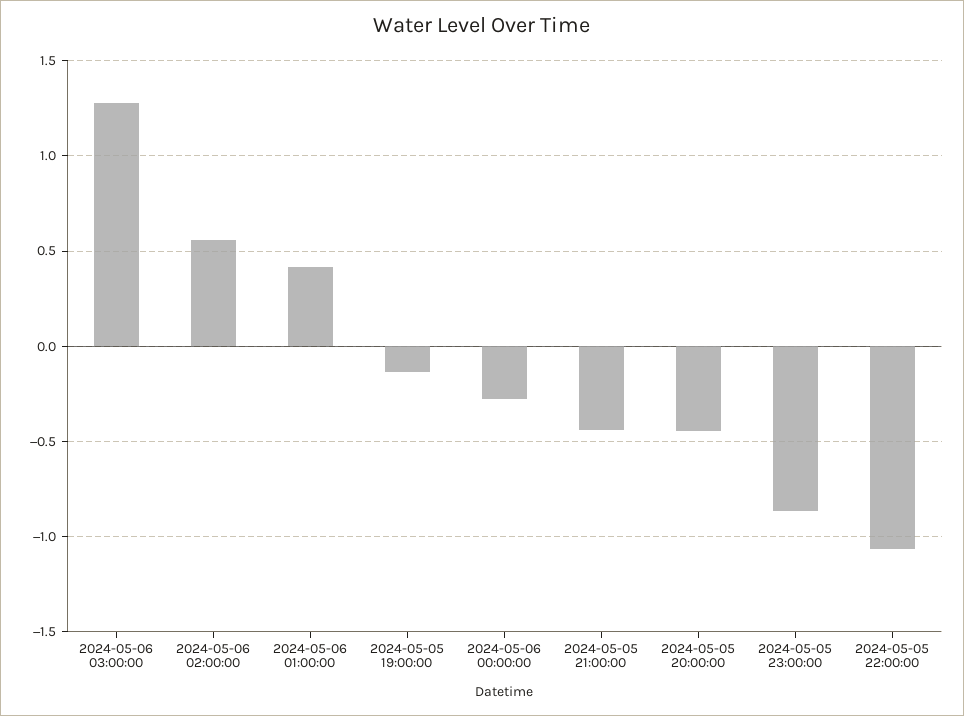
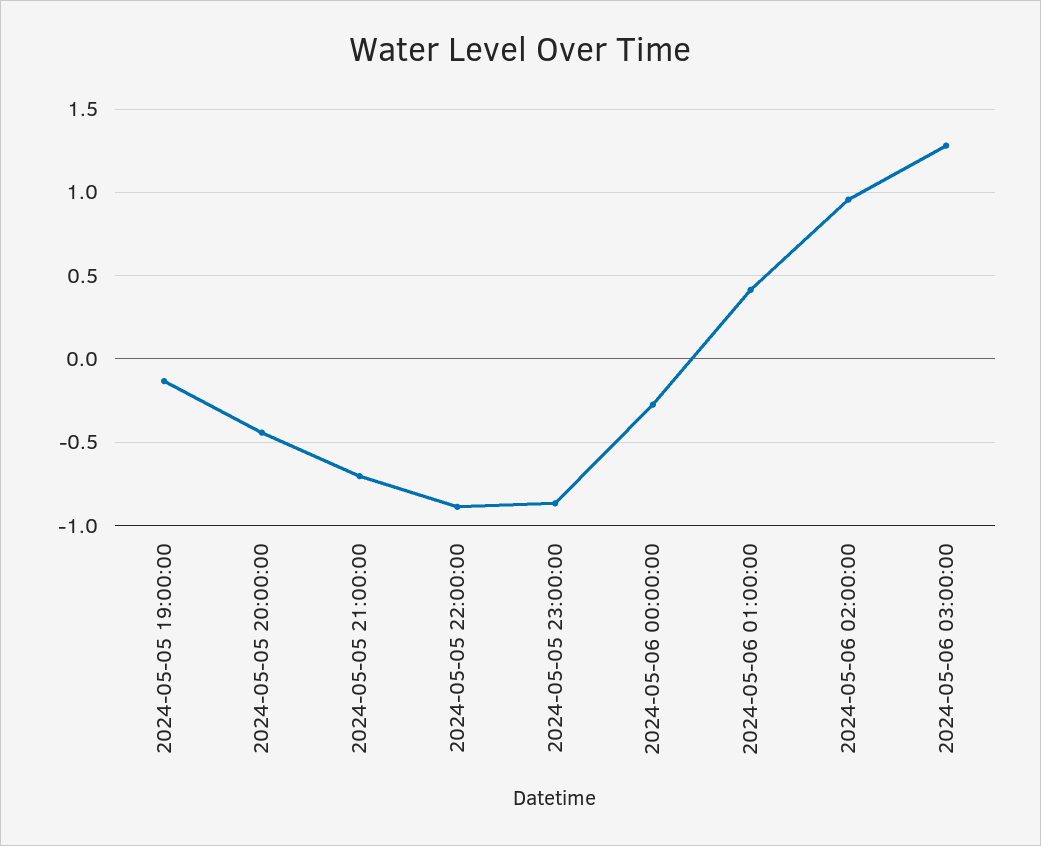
  {
    "2024-05-06 03:00:00": 1.3,
-   "2024-05-06 02:00:00": 0.55,
+   "2024-05-06 02:00:00": 0.95,
    "2024-05-06 01:00:00": 0.4,
    "2024-05-05 19:00:00": -0.15,
    "2024-05-06 00:00:00": -0.3,
-   "2024-05-05 21:00:00": -0.45,
+   "2024-05-05 21:00:00": -0.7,
    "2024-05-05 20:00:00": -0.45,
    "2024-05-05 23:00:00": -0.85,
-   "2024-05-05 22:00:00": -1.05
+   "2024-05-05 22:00:00": -0.9
  }

